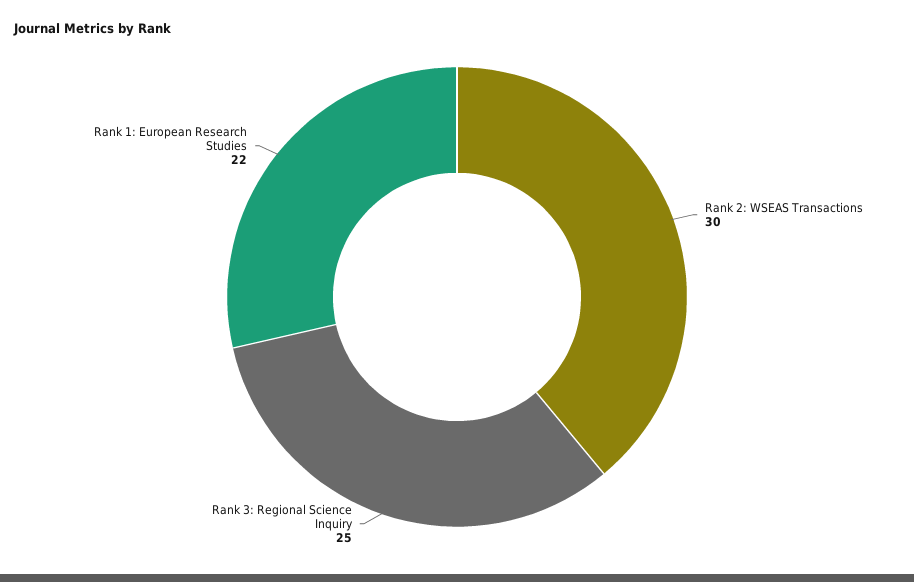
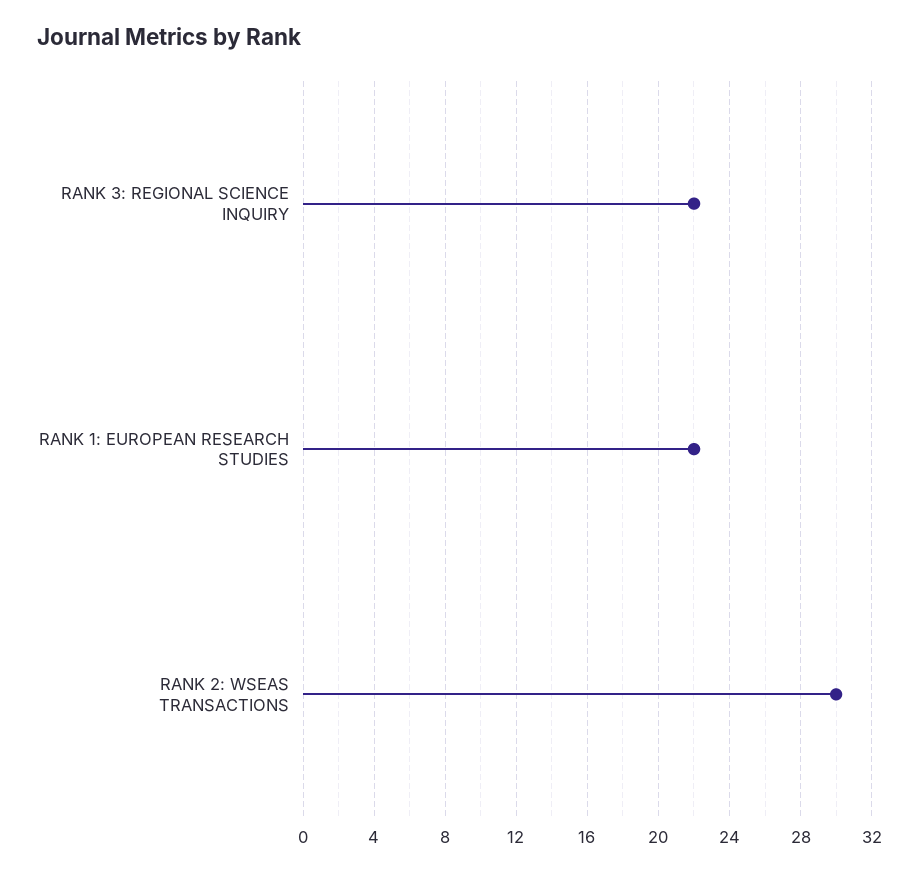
  {
    "Rank 2: WSEAS Transactions": 30,
-   "Rank 3: Regional Science Inquiry": 25,
+   "Rank 3: Regional Science Inquiry": 22,
    "Rank 1: European Research Studies": 22
  }

